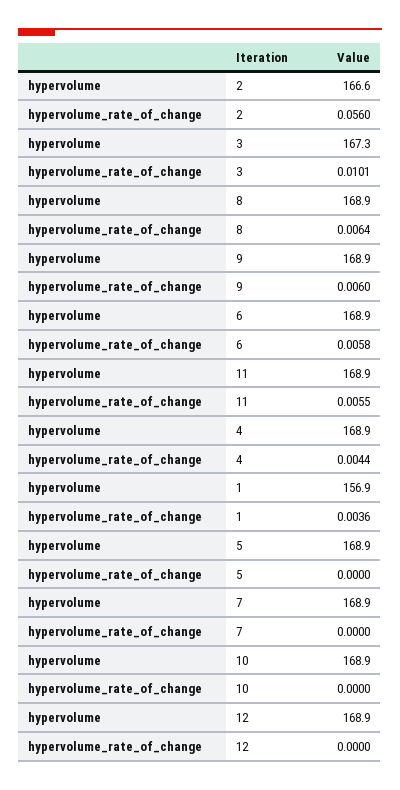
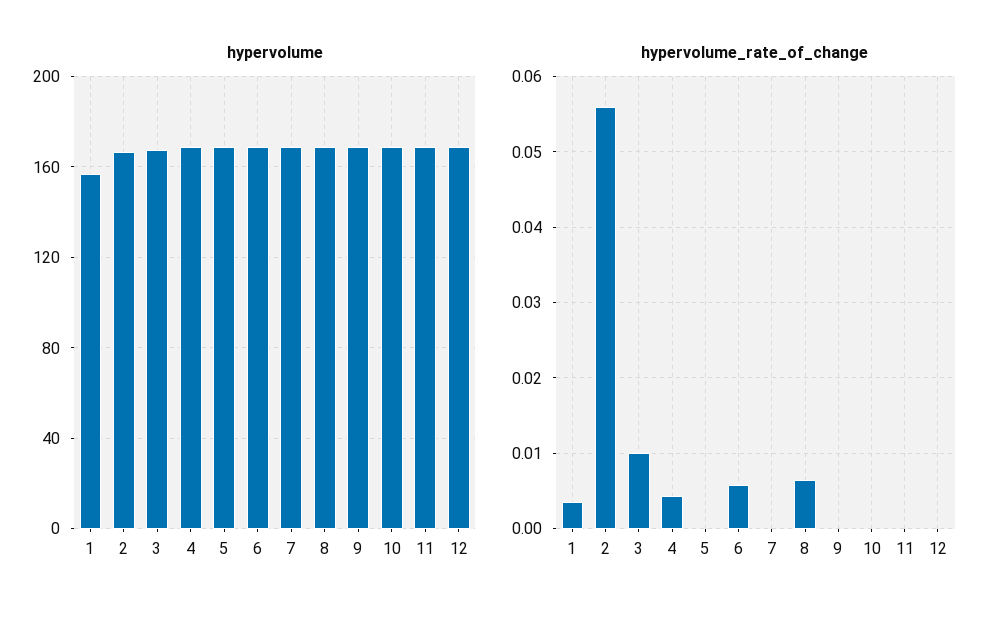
  {
    "hypervolume": {
      "2": 166.6,
      "3": 167.3,
      "8": 168.9,
      "9": 168.9,
      "6": 168.9,
      "11": 168.9,
      "4": 168.9,
      "1": 156.9,
      "5": 168.9,
      "7": 168.9,
      "10": 168.9,
      "12": 168.9
    },
    "hypervolume_rate_of_change": {
      "2": 0.056,
      "3": 0.0101,
      "8": 0.0064,
-     "9": 0.006,
+     "9": 0,
      "6": 0.0058,
-     "11": 0.0055,
+     "11": 0,
      "4": 0.0044,
      "1": 0.0036,
      "5": 0,
      "7": 0,
      "10": 0,
      "12": 0
    }
  }

